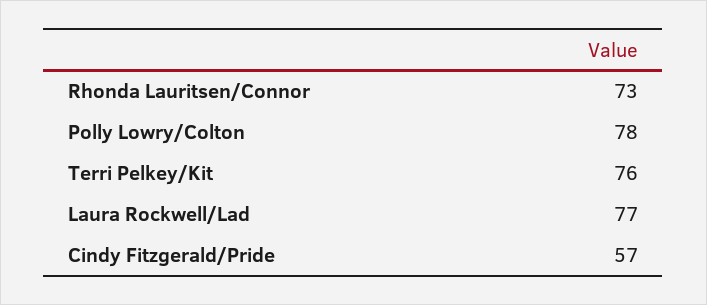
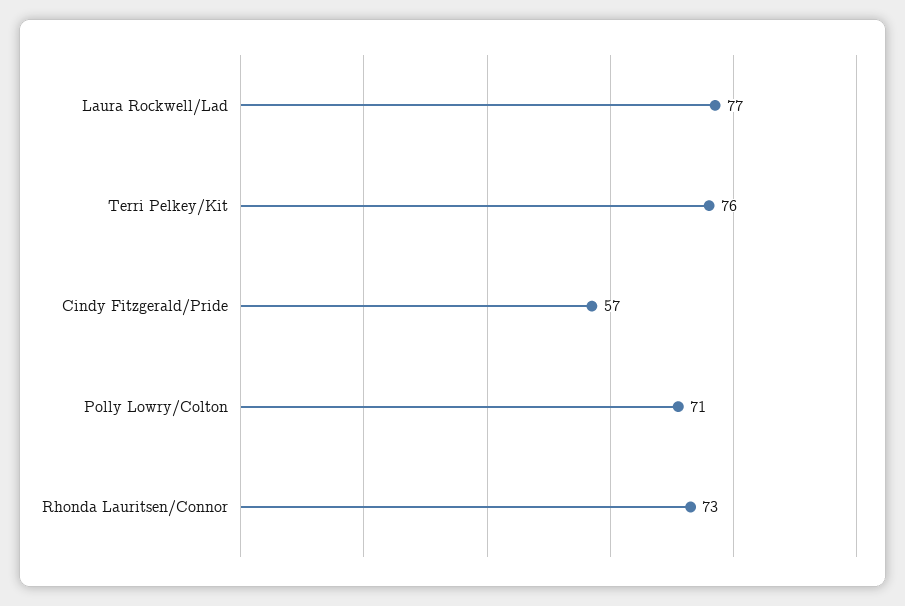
  {
    "Rhonda Lauritsen/Connor": 73,
-   "Polly Lowry/Colton": 78,
+   "Polly Lowry/Colton": 71,
    "Terri Pelkey/Kit": 76,
    "Laura Rockwell/Lad": 77,
    "Cindy Fitzgerald/Pride": 57
  }

